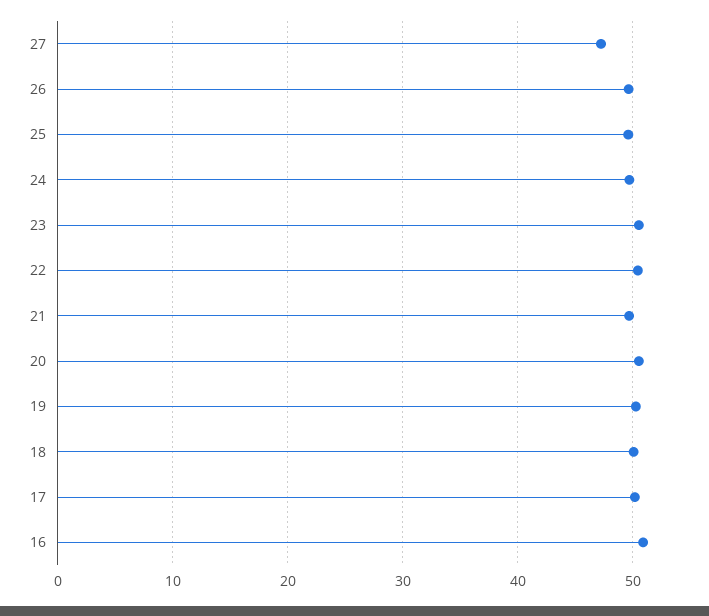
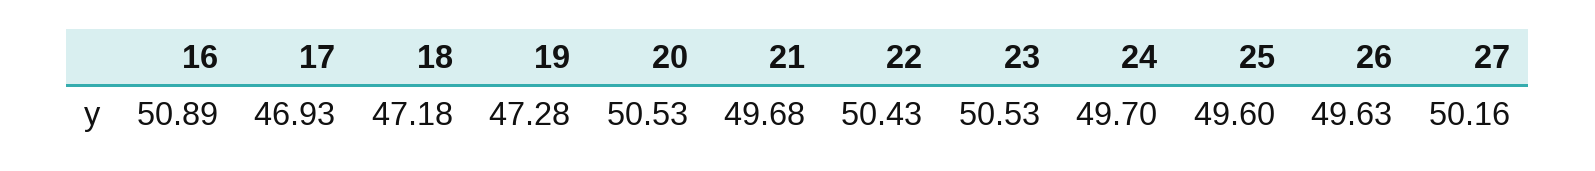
  {
-   "27": 47,
+   "27": 50.16,
    "26": 49.63,
    "25": 49.6,
    "24": 49.7,
    "23": 50.53,
    "22": 50.43,
    "21": 49.68,
    "20": 50.53,
-   "19": 50,
+   "19": 47.28,
-   "18": 50,
+   "18": 47.18,
-   "17": 50,
+   "17": 46.93,
    "16": 50.89
  }

